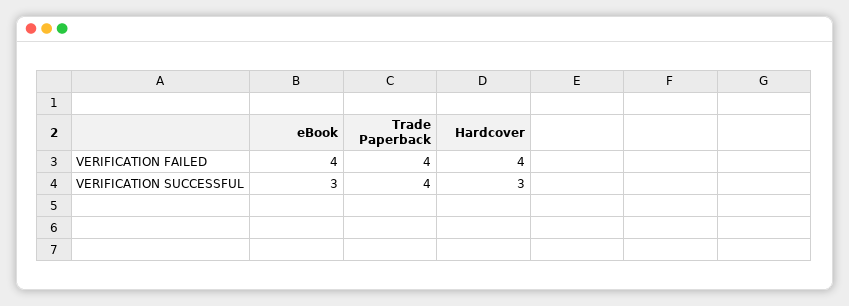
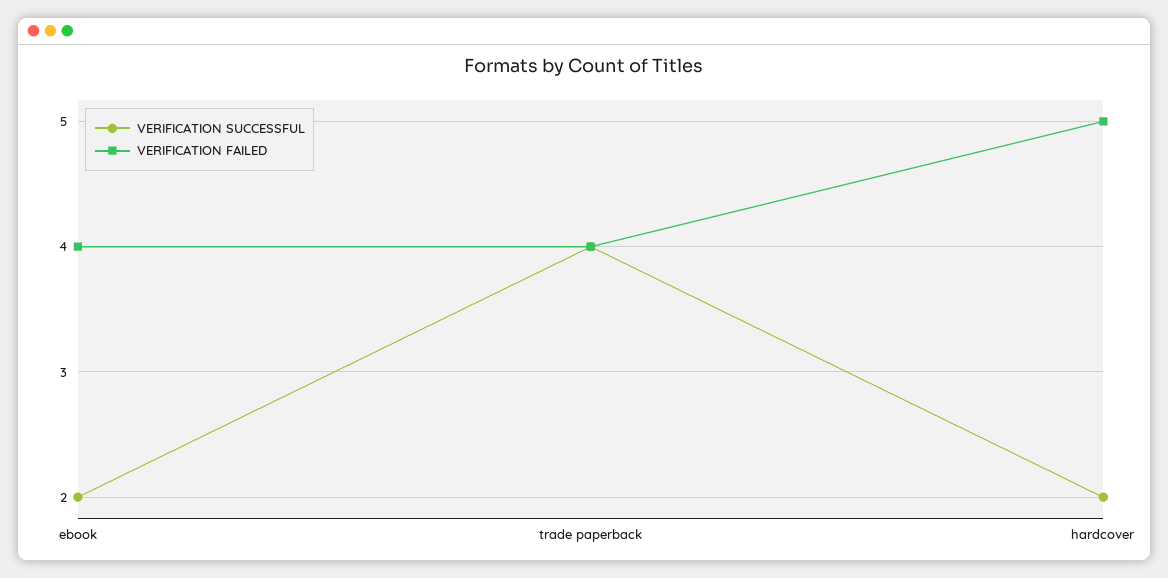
  {
    "VERIFICATION FAILED": {
      "eBook": 4,
      "Trade Paperback": 4,
-     "Hardcover": 4
+     "Hardcover": 5
    },
    "VERIFICATION SUCCESSFUL": {
-     "eBook": 3,
+     "eBook": 2,
      "Trade Paperback": 4,
-     "Hardcover": 3
+     "Hardcover": 2
    }
  }

